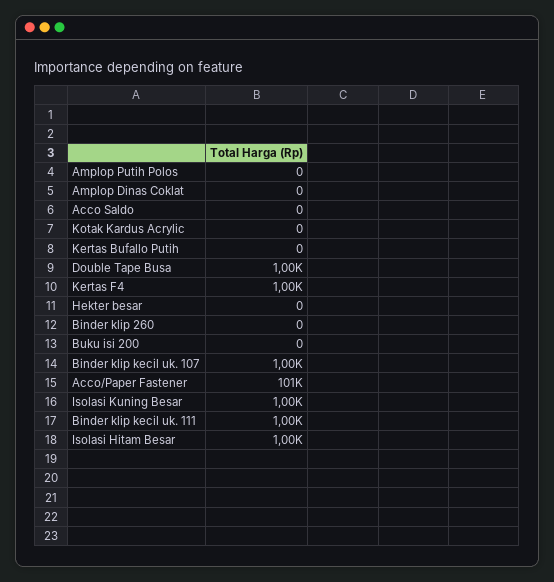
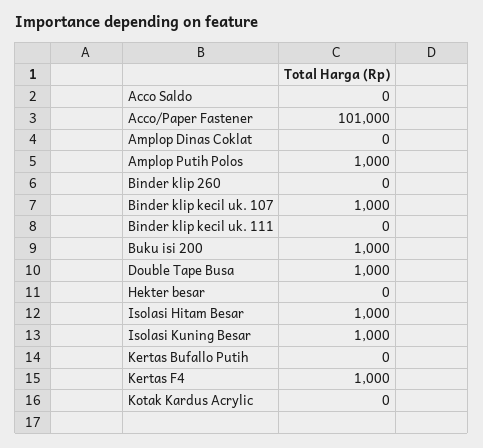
  {
-   "Amplop Putih Polos": 0,
+   "Amplop Putih Polos": 1000,
    "Amplop Dinas Coklat": 0,
    "Acco Saldo": 0,
    "Kotak Kardus Acrylic": 0,
    "Kertas Bufallo Putih": 0,
    "Double Tape Busa": 1000,
    "Kertas F4": 1000,
    "Hekter besar": 0,
    "Binder klip 260": 0,
-   "Buku isi 200": 0,
+   "Buku isi 200": 1000,
    "Binder klip kecil uk. 107": 1000,
    "Acco/Paper Fastener": 101000,
    "Isolasi Kuning Besar": 1000,
-   "Binder klip kecil uk. 111": 1000,
+   "Binder klip kecil uk. 111": 0,
    "Isolasi Hitam Besar": 1000
  }

